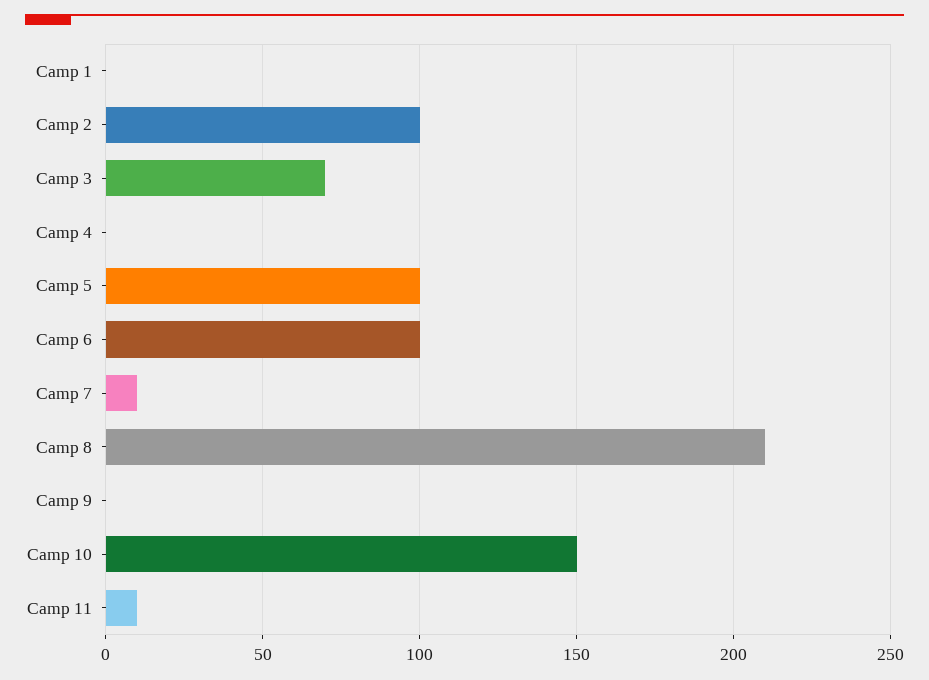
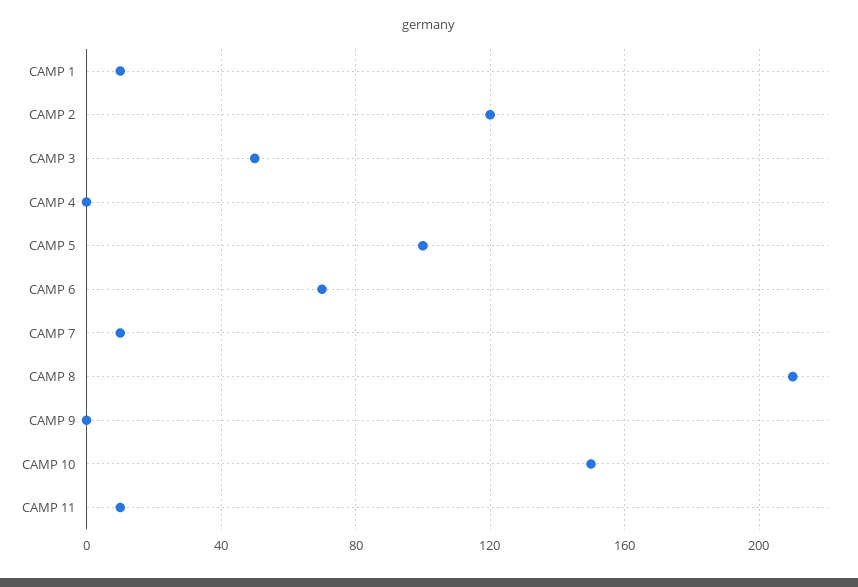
  {
-   "Camp 1": 0,
+   "Camp 1": 10,
-   "Camp 2": 100,
+   "Camp 2": 120,
-   "Camp 3": 70,
+   "Camp 3": 50,
    "Camp 4": 0,
    "Camp 5": 100,
-   "Camp 6": 100,
+   "Camp 6": 70,
    "Camp 7": 10,
    "Camp 8": 210,
    "Camp 9": 0,
    "Camp 10": 150,
    "Camp 11": 10
  }

